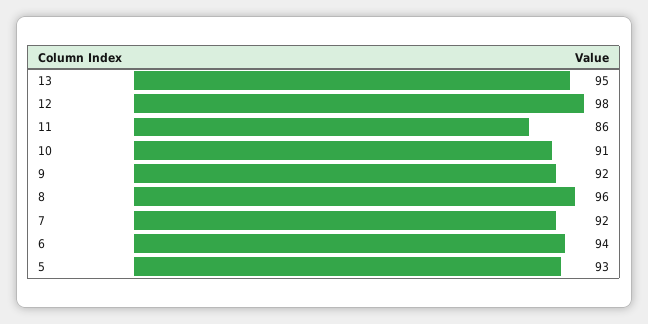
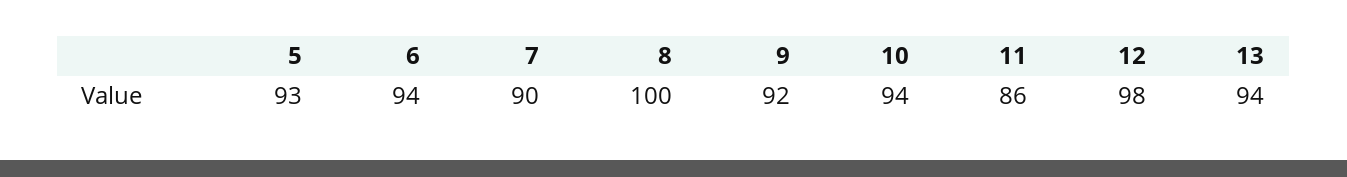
  {
-   "13": 95,
+   "13": 94,
    "12": 98,
    "11": 86,
-   "10": 91,
+   "10": 94,
    "9": 92,
-   "8": 96,
+   "8": 100,
-   "7": 92,
+   "7": 90,
    "6": 94,
    "5": 93
  }

